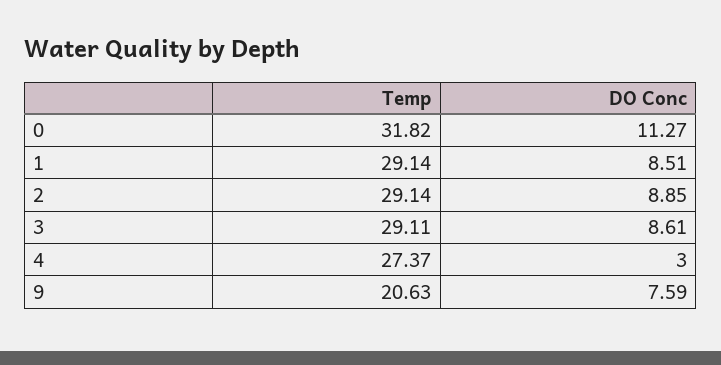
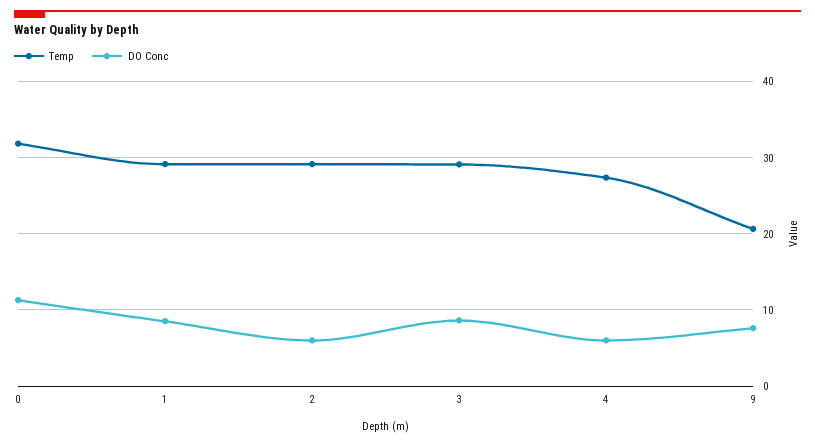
  {
    "Temp": {
      "0": 31.82,
      "1": 29.14,
      "2": 29.14,
      "3": 29.11,
      "4": 27.37,
      "9": 20.63
    },
    "DO Conc": {
      "0": 11.27,
      "1": 8.51,
-     "2": 8.85,
+     "2": 6,
      "3": 8.61,
-     "4": 3,
+     "4": 6,
      "9": 7.59
    }
  }

